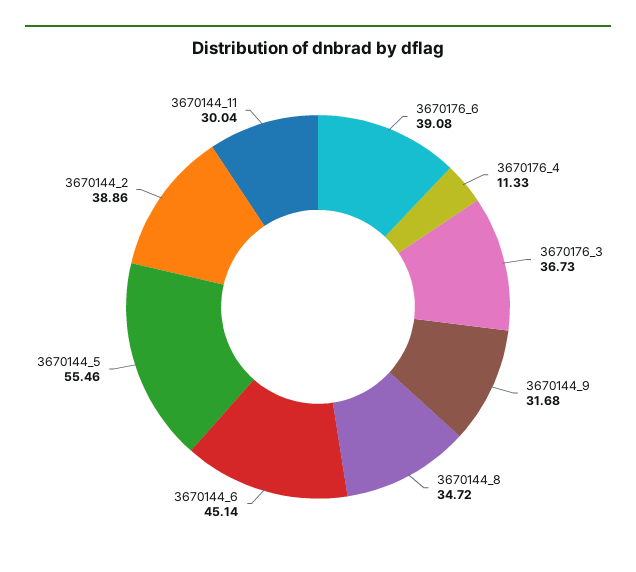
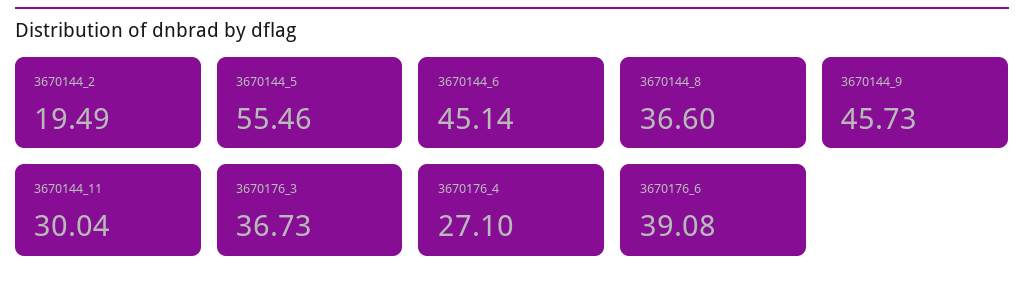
  {
    "3670176_6": 39.08,
-   "3670176_4": 11.33,
+   "3670176_4": 27.1,
    "3670176_3": 36.73,
-   "3670144_9": 31.68,
+   "3670144_9": 45.73,
-   "3670144_8": 34.72,
+   "3670144_8": 36.6,
    "3670144_6": 45.14,
    "3670144_5": 55.46,
-   "3670144_2": 38.86,
+   "3670144_2": 19.49,
    "3670144_11": 30.04
  }

